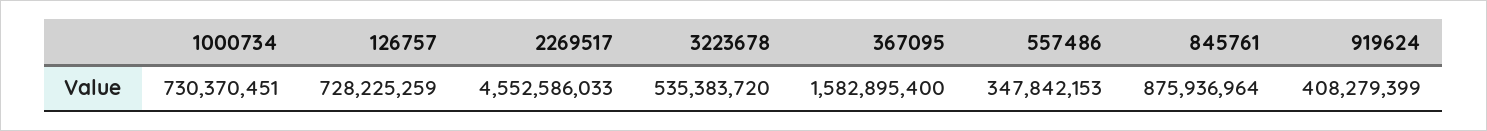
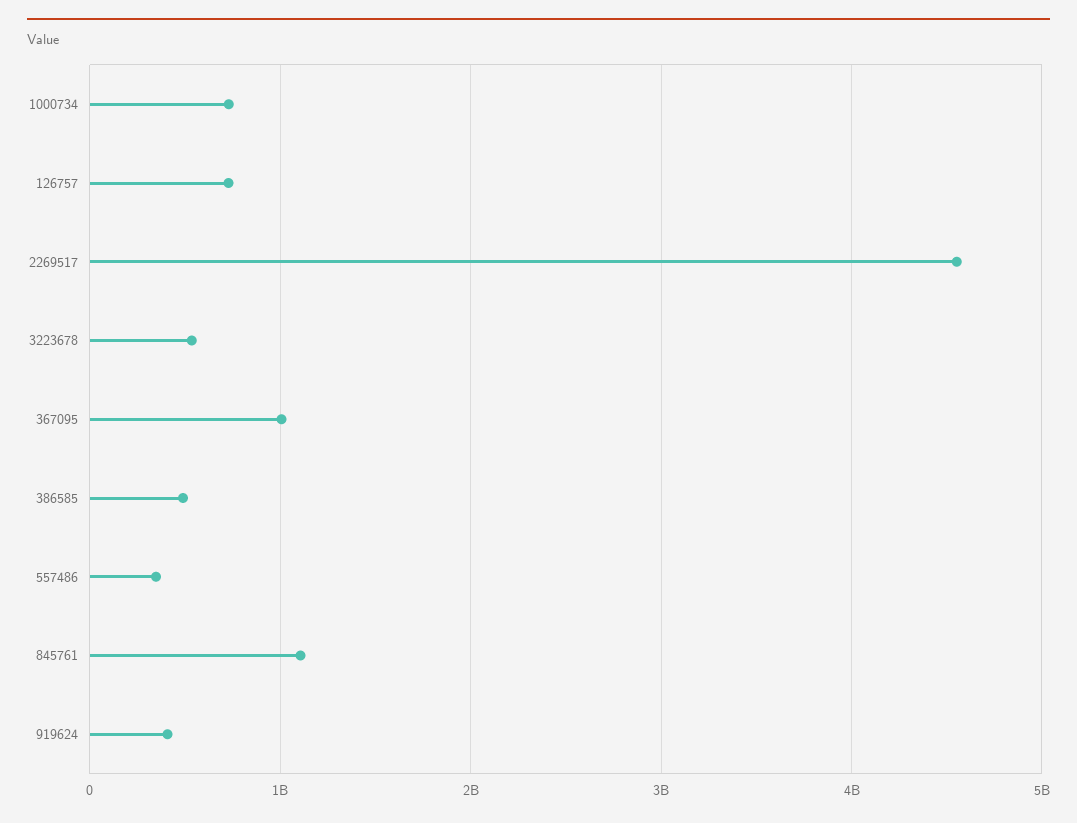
  {
    "1000734": 730370451,
    "126757": 728225259,
    "2269517": 4552586033,
    "3223678": 535383720,
-   "367095": 1582895400,
+   "367095": 1000000000,
    "557486": 347842153,
-   "845761": 875936964,
+   "845761": 1100000000,
-   "919624": 408279399
+   "919624": 408279399,
+   "386585": 500000000
  }

